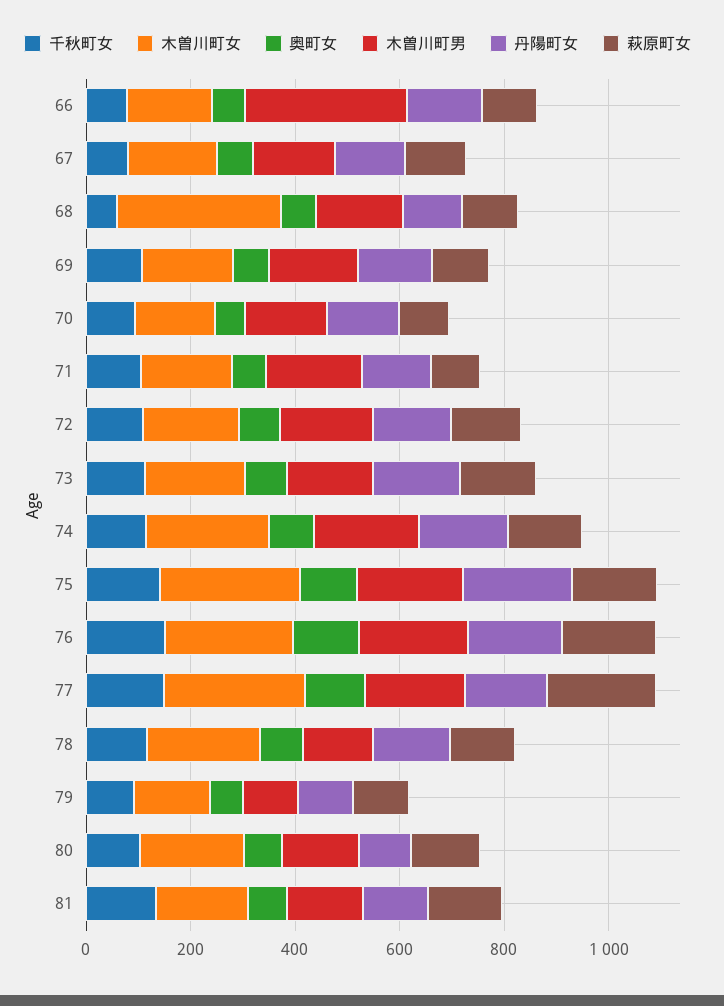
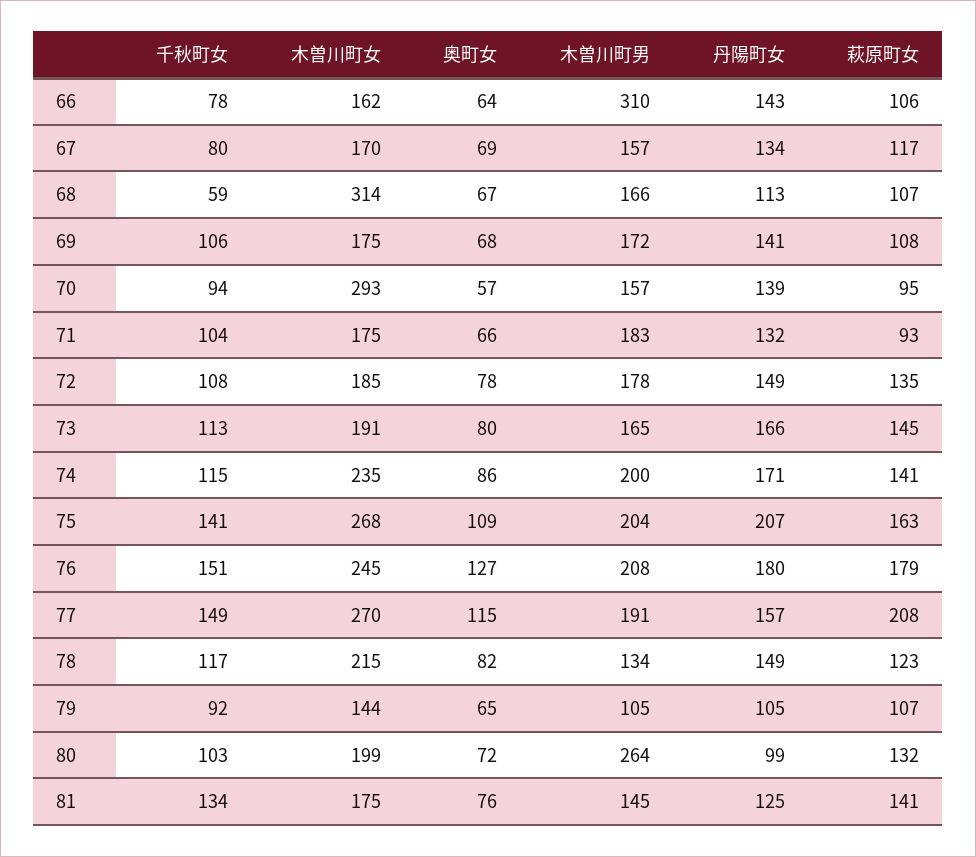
  {
    "千秋町女": {
      "66": 78,
      "67": 80,
      "68": 59,
      "69": 106,
      "70": 94,
      "71": 104,
      "72": 108,
      "73": 113,
      "74": 115,
      "75": 141,
      "76": 151,
      "77": 149,
      "78": 117,
      "79": 92,
      "80": 103,
      "81": 134
    },
    "木曽川町女": {
      "66": 162,
      "67": 170,
      "68": 314,
      "69": 175,
-     "70": 150,
+     "70": 293,
      "71": 175,
      "72": 185,
      "73": 191,
      "74": 235,
      "75": 268,
      "76": 245,
      "77": 270,
      "78": 215,
      "79": 144,
      "80": 199,
      "81": 175
    },
    "奥町女": {
      "66": 64,
      "67": 69,
      "68": 67,
      "69": 68,
      "70": 57,
      "71": 66,
      "72": 78,
      "73": 80,
      "74": 86,
      "75": 109,
      "76": 127,
      "77": 115,
      "78": 82,
      "79": 65,
      "80": 72,
      "81": 76
    },
    "木曽川町男": {
      "66": 310,
      "67": 157,
      "68": 166,
      "69": 172,
      "70": 157,
      "71": 183,
      "72": 178,
      "73": 165,
      "74": 200,
      "75": 204,
      "76": 208,
      "77": 191,
      "78": 134,
      "79": 105,
-     "80": 150,
+     "80": 264,
      "81": 145
    },
    "丹陽町女": {
      "66": 143,
      "67": 134,
      "68": 113,
      "69": 141,
      "70": 139,
      "71": 132,
      "72": 149,
      "73": 166,
      "74": 171,
      "75": 207,
      "76": 180,
      "77": 157,
      "78": 149,
      "79": 105,
      "80": 99,
      "81": 125
    },
    "萩原町女": {
      "66": 106,
      "67": 117,
      "68": 107,
      "69": 108,
      "70": 95,
      "71": 93,
      "72": 135,
      "73": 145,
      "74": 141,
      "75": 163,
      "76": 179,
      "77": 208,
      "78": 123,
      "79": 107,
      "80": 132,
      "81": 141
    }
  }

